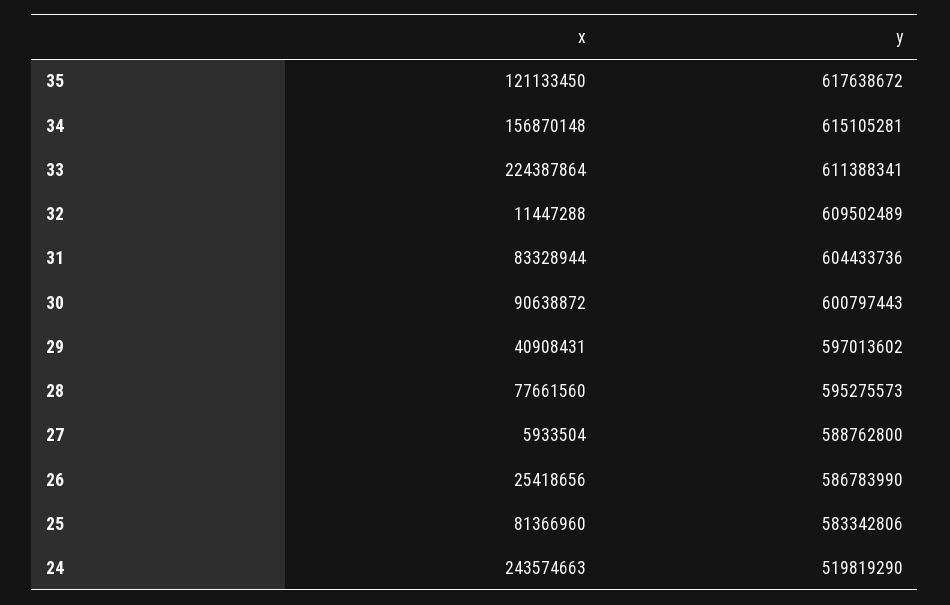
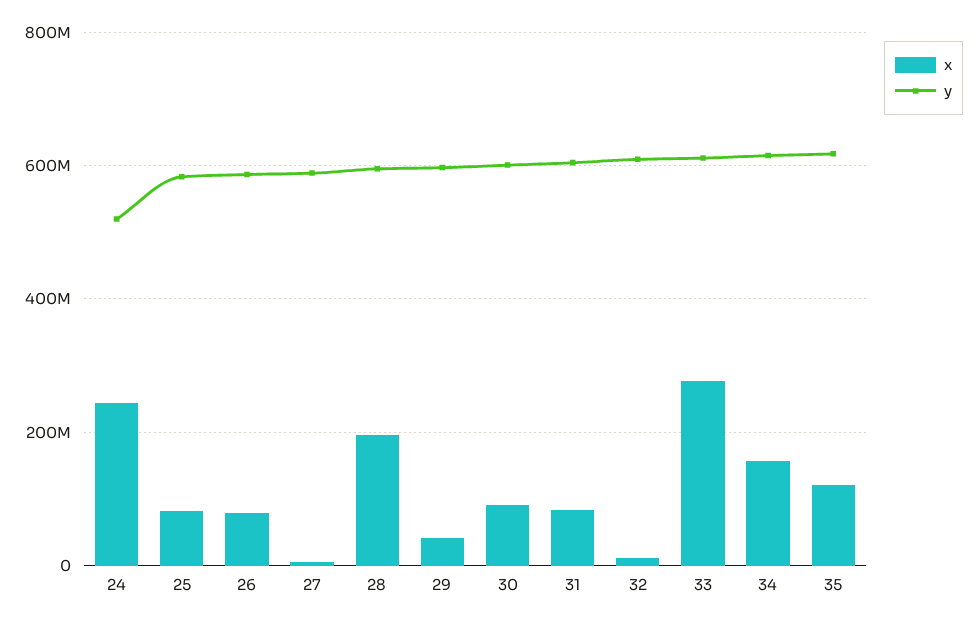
  {
    "x": {
      "35": 121133450,
      "34": 156870148,
-     "33": 224387864,
+     "33": 280000000,
      "32": 11447288,
      "31": 83328944,
      "30": 90638872,
      "29": 40908431,
-     "28": 77661560,
+     "28": 200000000,
      "27": 5933504,
-     "26": 25418656,
+     "26": 80000000,
      "25": 81366960,
      "24": 243574663
    },
    "y": {
      "35": 617638672,
      "34": 615105281,
      "33": 611388341,
      "32": 609502489,
      "31": 604433736,
      "30": 600797443,
      "29": 597013602,
      "28": 595275573,
      "27": 588762800,
      "26": 586783990,
      "25": 583342806,
      "24": 519819290
    }
  }

